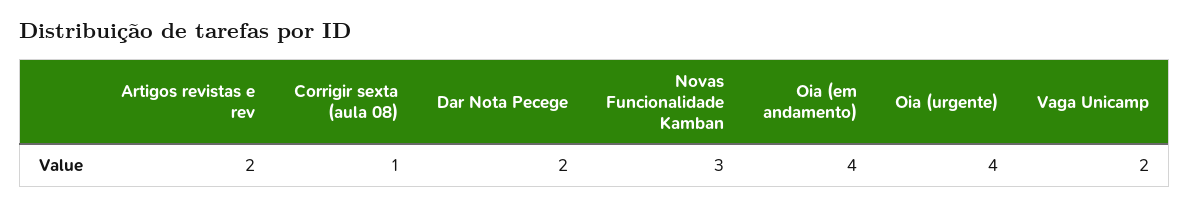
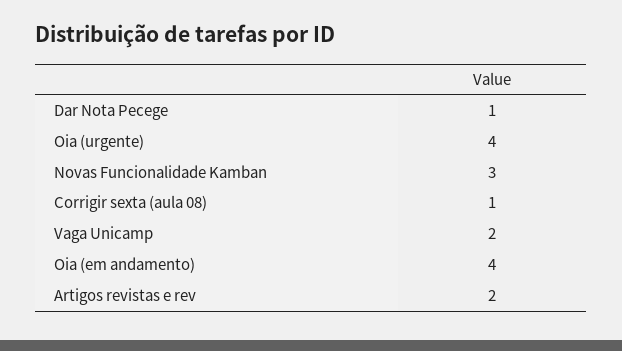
  {
    "Artigos revistas e rev": 2,
    "Corrigir sexta (aula 08)": 1,
-   "Dar Nota Pecege": 2,
+   "Dar Nota Pecege": 1,
    "Novas Funcionalidade Kamban": 3,
    "Oia (em andamento)": 4,
    "Oia (urgente)": 4,
    "Vaga Unicamp": 2
  }

